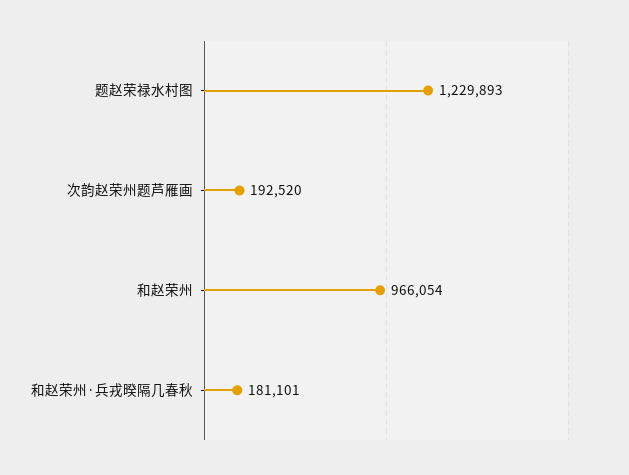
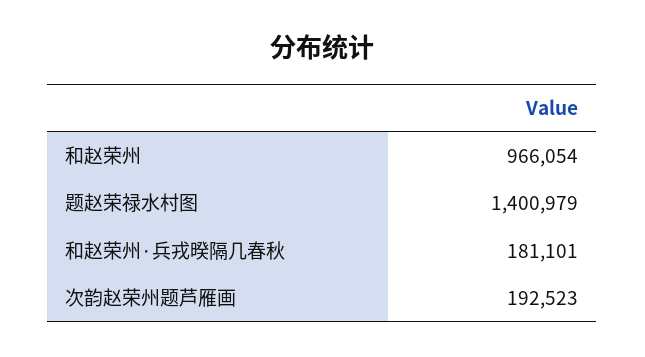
  {
-   "题赵荣禄水村图": 1229893,
+   "题赵荣禄水村图": 1400979,
-   "次韵赵荣州题芦雁画": 192520,
+   "次韵赵荣州题芦雁画": 192523,
    "和赵荣州": 966054,
    "和赵荣州·兵戎暌隔几春秋": 181101
  }

